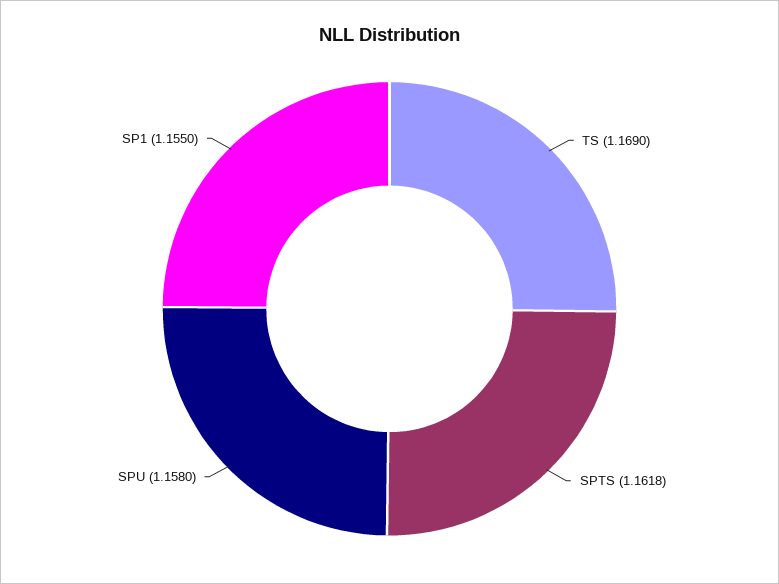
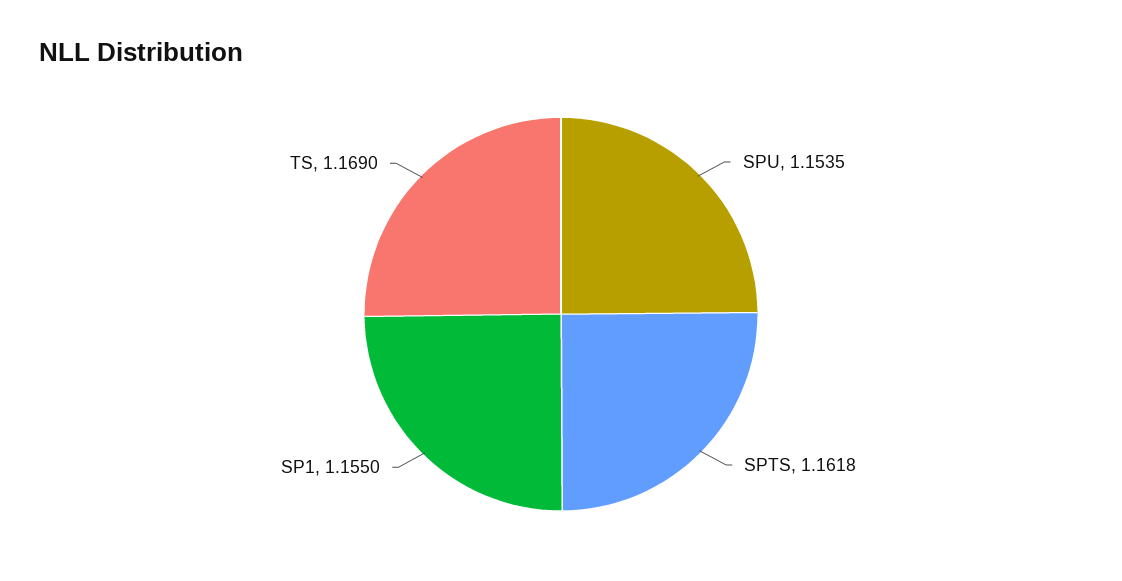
  {
    "TS": 1.169,
    "SPTS": 1.1618,
-   "SPU": 1.158,
+   "SPU": 1.1535,
    "SP1": 1.155
  }

